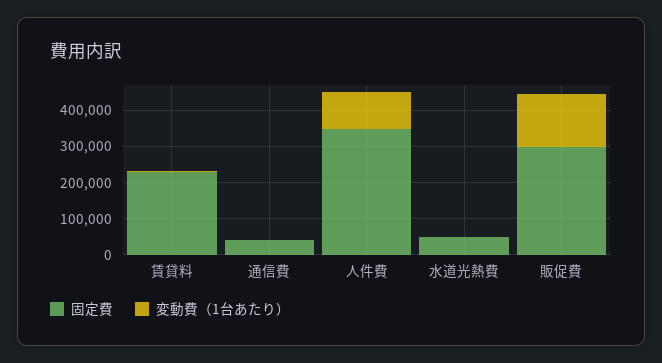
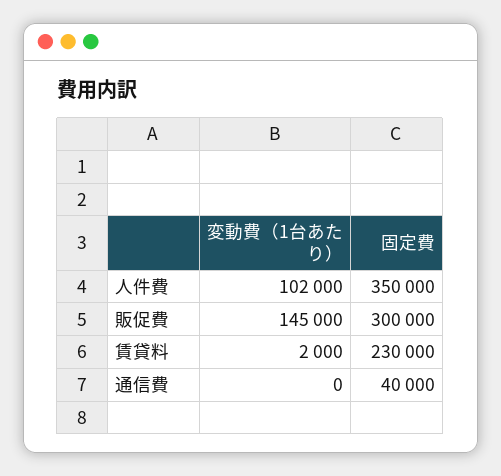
  {
    "固定費": {
      "賃貸料": 230000,
      "通信費": 40000,
      "人件費": 350000,
-     "水道光熱費": 50000,
      "販促費": 300000
    },
    "変動費（1台あたり）": {
      "賃貸料": 2000,
      "通信費": 0,
      "人件費": 102000,
-     "水道光熱費": 0,
      "販促費": 145000
    }
  }

